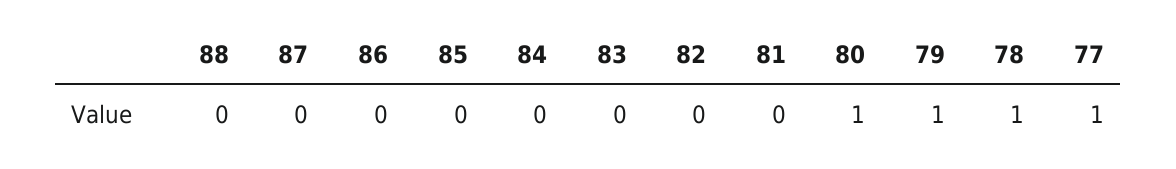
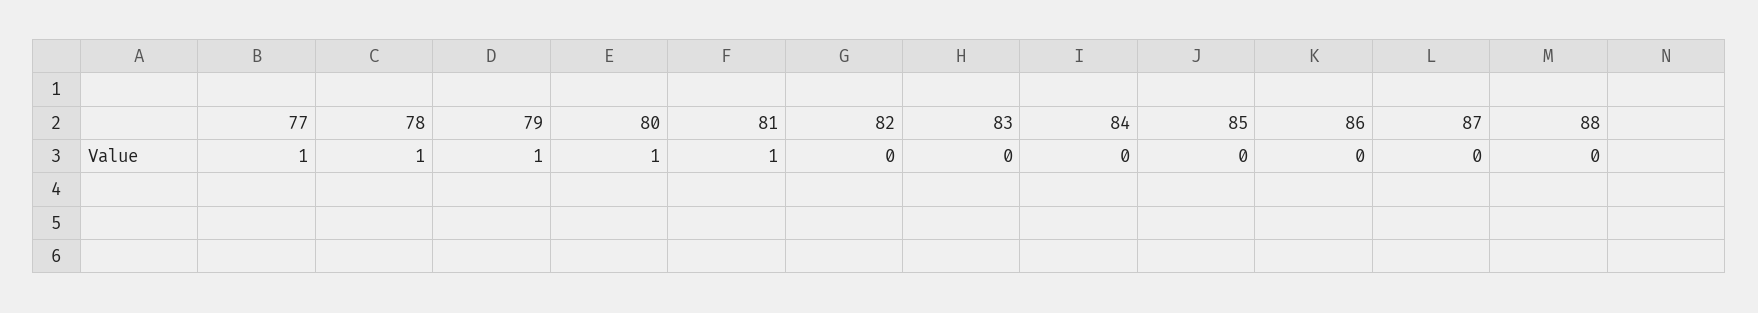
  {
    "88": 0,
    "87": 0,
    "86": 0,
    "85": 0,
    "84": 0,
    "83": 0,
    "82": 0,
-   "81": 0,
+   "81": 1,
    "80": 1,
    "79": 1,
    "78": 1,
    "77": 1
  }

